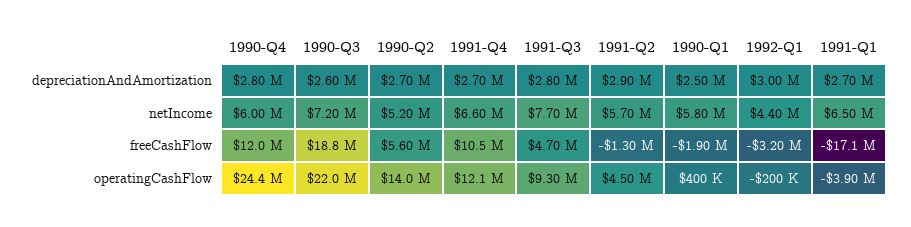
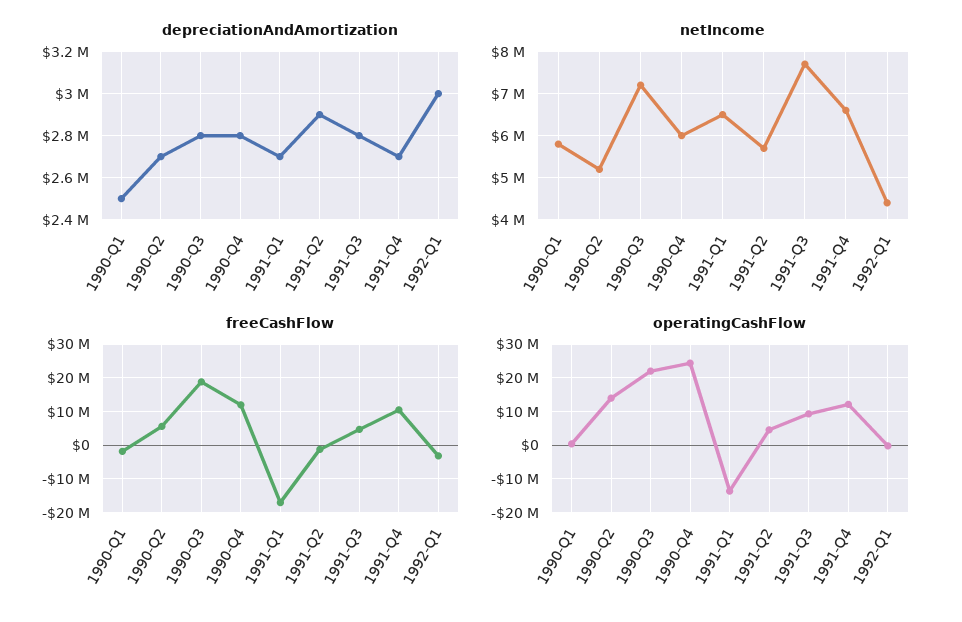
  {
    "depreciationAndAmortization": {
      "1990-Q4": 2800000,
-     "1990-Q3": 2600000,
+     "1990-Q3": 2800000,
      "1990-Q2": 2700000,
      "1991-Q4": 2700000,
      "1991-Q3": 2800000,
      "1991-Q2": 2900000,
      "1990-Q1": 2500000,
      "1992-Q1": 3000000,
      "1991-Q1": 2700000
    },
    "netIncome": {
      "1990-Q4": 6000000,
      "1990-Q3": 7200000,
      "1990-Q2": 5200000,
      "1991-Q4": 6600000,
      "1991-Q3": 7700000,
      "1991-Q2": 5700000,
      "1990-Q1": 5800000,
      "1992-Q1": 4400000,
      "1991-Q1": 6500000
    },
    "freeCashFlow": {
      "1990-Q4": 12000000,
      "1990-Q3": 18800000,
      "1990-Q2": 5600000,
      "1991-Q4": 10500000,
      "1991-Q3": 4700000,
      "1991-Q2": -1300000,
      "1990-Q1": -1900000,
      "1992-Q1": -3200000,
      "1991-Q1": -17100000
    },
    "operatingCashFlow": {
      "1990-Q4": 24400000,
      "1990-Q3": 22000000,
      "1990-Q2": 14000000,
      "1991-Q4": 12100000,
      "1991-Q3": 9300000,
      "1991-Q2": 4500000,
      "1990-Q1": 400000,
      "1992-Q1": -200000,
-     "1991-Q1": -3900000
+     "1991-Q1": -14000000
    }
  }

